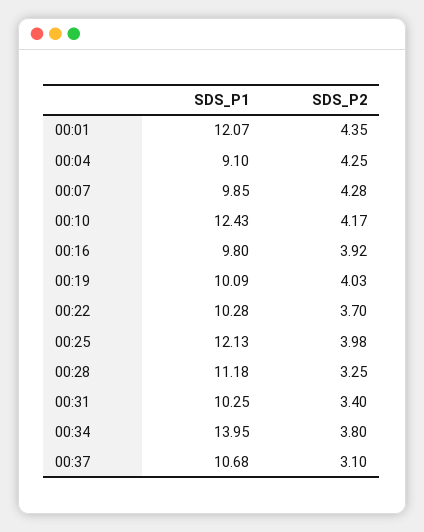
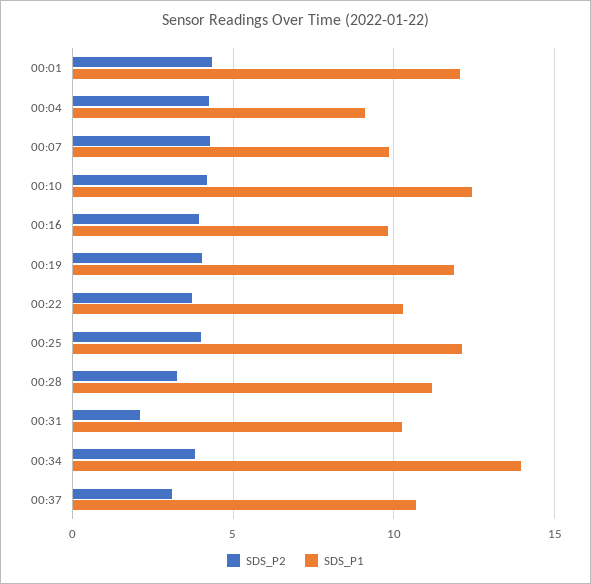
  {
    "SDS_P1": {
      "00:01": 12.07,
      "00:04": 9.1,
      "00:07": 9.85,
      "00:10": 12.43,
      "00:16": 9.8,
-     "00:19": 10.09,
+     "00:19": 12,
      "00:22": 10.28,
      "00:25": 12.13,
      "00:28": 11.18,
      "00:31": 10.25,
      "00:34": 13.95,
      "00:37": 10.68
    },
    "SDS_P2": {
      "00:01": 4.35,
      "00:04": 4.25,
      "00:07": 4.28,
      "00:10": 4.17,
      "00:16": 3.92,
      "00:19": 4.03,
      "00:22": 3.7,
      "00:25": 3.98,
      "00:28": 3.25,
-     "00:31": 3.4,
+     "00:31": 2,
      "00:34": 3.8,
      "00:37": 3.1
    }
  }

